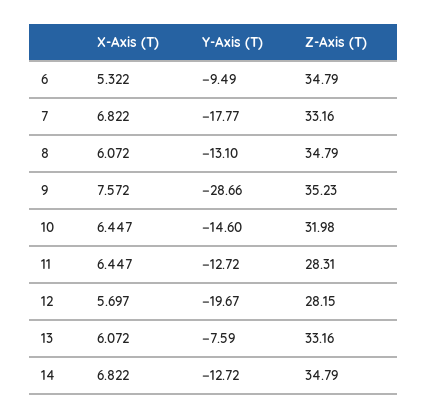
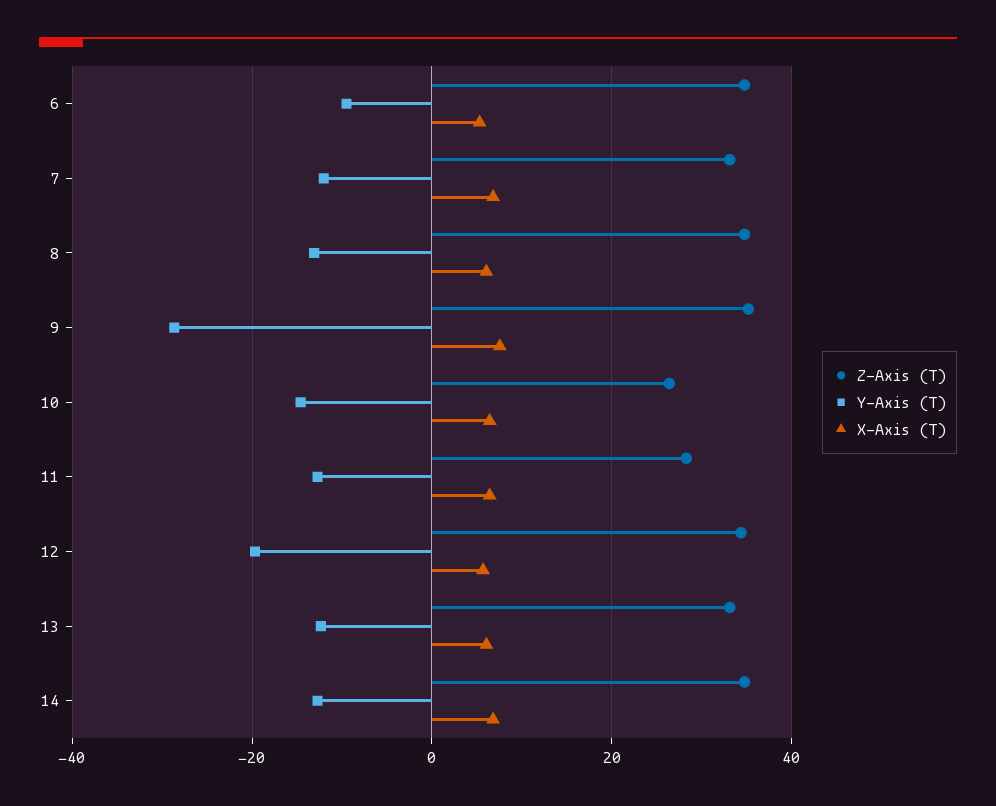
  {
    "X-Axis (T)": {
      "6": 5.322,
      "7": 6.822,
      "8": 6.072,
      "9": 7.572,
      "10": 6.447,
      "11": 6.447,
      "12": 5.697,
      "13": 6.072,
      "14": 6.822
    },
    "Y-Axis (T)": {
      "6": -9.49,
-     "7": -17.77,
+     "7": -12,
      "8": -13.1,
      "9": -28.66,
      "10": -14.6,
      "11": -12.72,
      "12": -19.67,
-     "13": -7.59,
+     "13": -12,
      "14": -12.72
    },
    "Z-Axis (T)": {
      "6": 34.79,
      "7": 33.16,
      "8": 34.79,
      "9": 35.23,
-     "10": 31.98,
+     "10": 26,
      "11": 28.31,
-     "12": 28.15,
+     "12": 34,
      "13": 33.16,
      "14": 34.79
    }
  }

